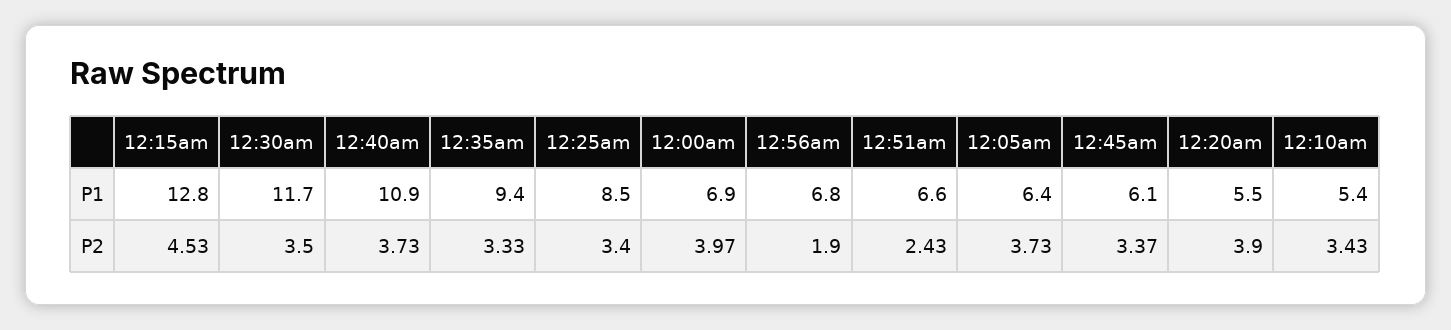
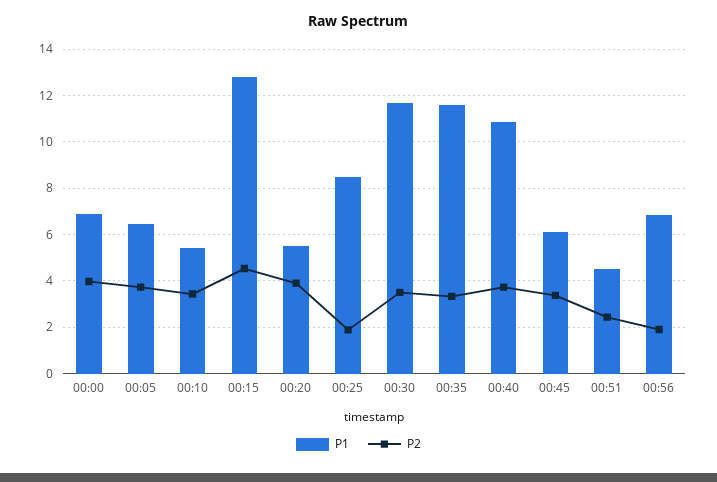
  {
    "P1": {
      "12:15am": 12.8,
      "12:30am": 11.7,
      "12:40am": 10.9,
-     "12:35am": 9.4,
+     "12:35am": 11.5,
      "12:25am": 8.5,
      "12:00am": 6.9,
      "12:56am": 6.8,
-     "12:51am": 6.6,
+     "12:51am": 4.5,
      "12:05am": 6.4,
      "12:45am": 6.1,
      "12:20am": 5.5,
      "12:10am": 5.4
    },
    "P2": {
      "12:15am": 4.53,
      "12:30am": 3.5,
      "12:40am": 3.73,
      "12:35am": 3.33,
-     "12:25am": 3.4,
+     "12:25am": 2,
      "12:00am": 3.97,
      "12:56am": 1.9,
      "12:51am": 2.43,
      "12:05am": 3.73,
      "12:45am": 3.37,
      "12:20am": 3.9,
      "12:10am": 3.43
    }
  }

